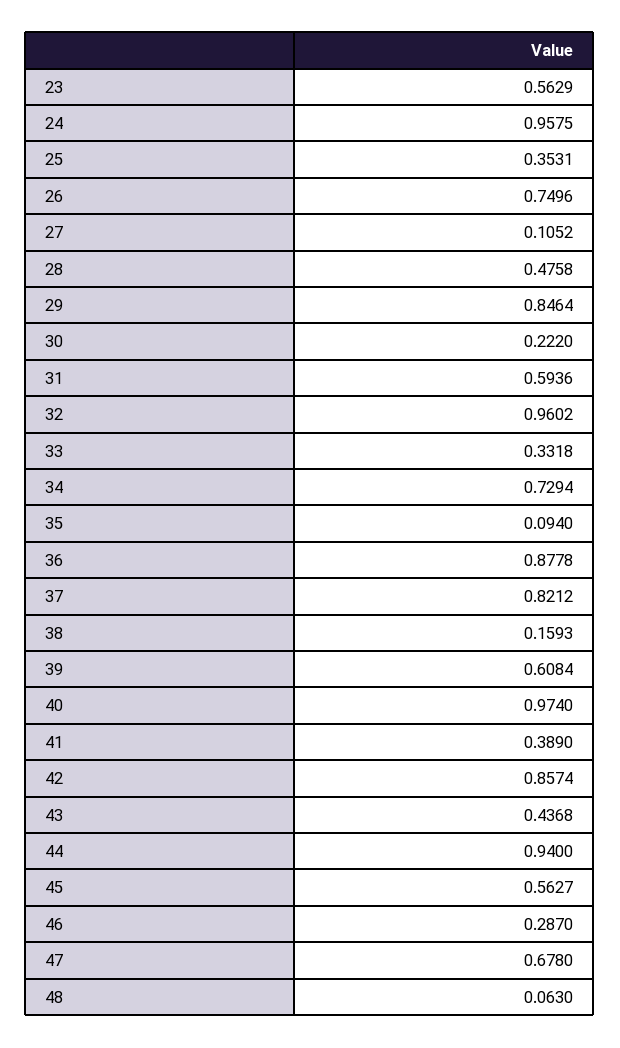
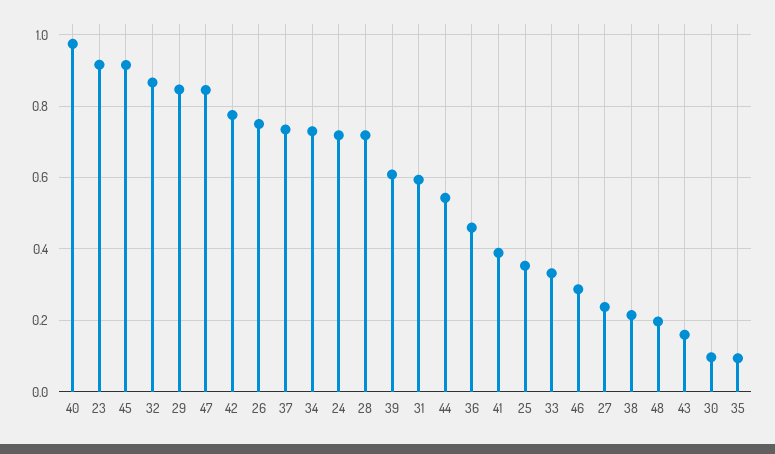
  {
-   "23": 0.5629,
+   "23": 0.92,
-   "24": 0.9575,
+   "24": 0.72,
    "25": 0.3531,
    "26": 0.7496,
-   "27": 0.1052,
+   "27": 0.24,
-   "28": 0.4758,
+   "28": 0.72,
    "29": 0.8464,
-   "30": 0.222,
+   "30": 0.1,
    "31": 0.5936,
-   "32": 0.9602,
+   "32": 0.86,
    "33": 0.3318,
    "34": 0.7294,
    "35": 0.094,
-   "36": 0.8778,
+   "36": 0.46,
-   "37": 0.8212,
+   "37": 0.74,
-   "38": 0.1593,
+   "38": 0.22,
    "39": 0.6084,
    "40": 0.974,
    "41": 0.389,
-   "42": 0.8574,
+   "42": 0.78,
-   "43": 0.4368,
+   "43": 0.16,
-   "44": 0.94,
+   "44": 0.54,
-   "45": 0.5627,
+   "45": 0.92,
    "46": 0.287,
-   "47": 0.678,
+   "47": 0.84,
-   "48": 0.063
+   "48": 0.2
  }

